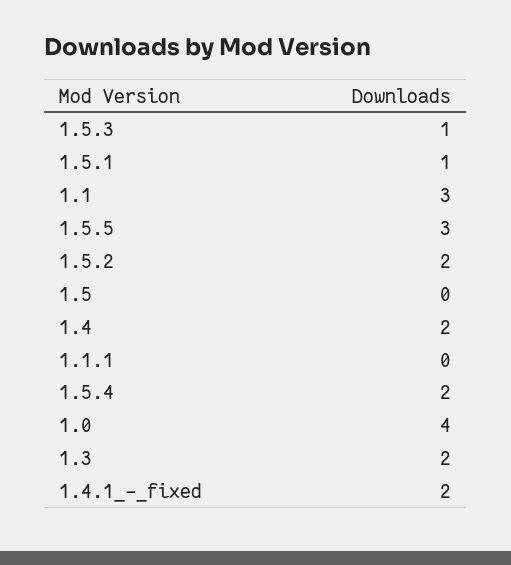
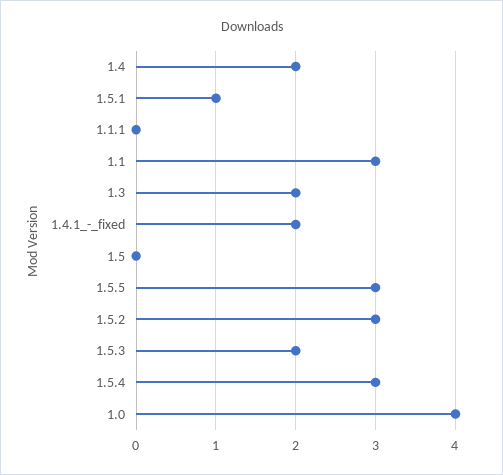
  {
-   "1.5.3": 1,
+   "1.5.3": 2,
    "1.5.1": 1,
    "1.1": 3,
    "1.5.5": 3,
-   "1.5.2": 2,
+   "1.5.2": 3,
    "1.5": 0,
    "1.4": 2,
    "1.1.1": 0,
-   "1.5.4": 2,
+   "1.5.4": 3,
    "1.0": 4,
    "1.3": 2,
    "1.4.1_-_fixed": 2
  }

